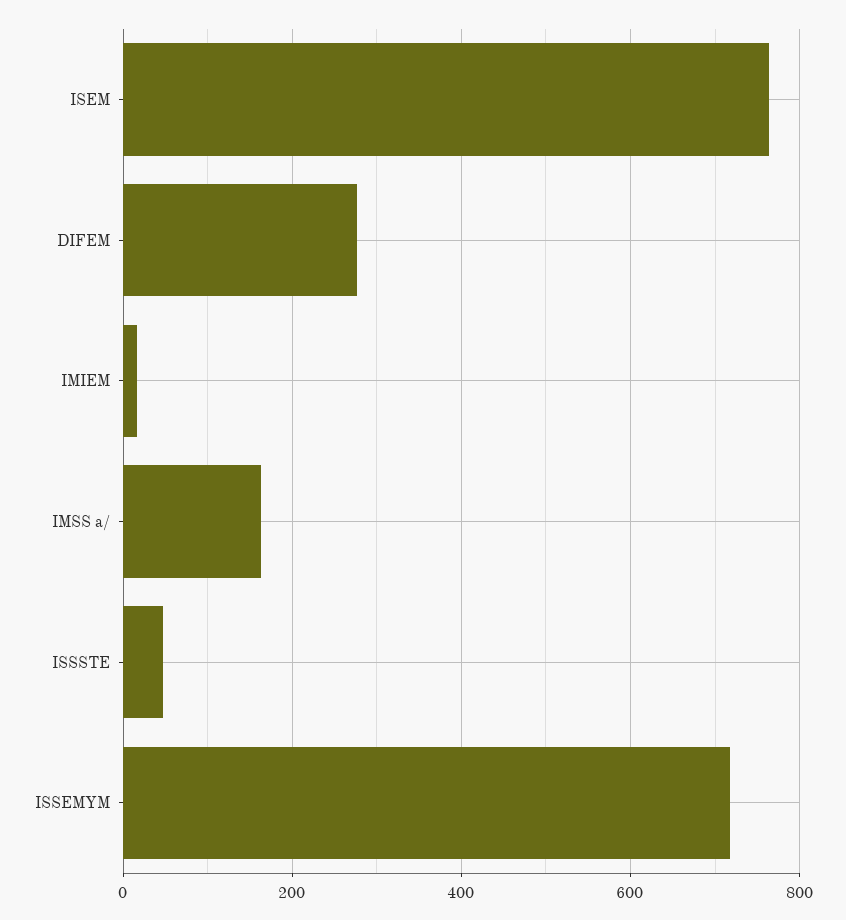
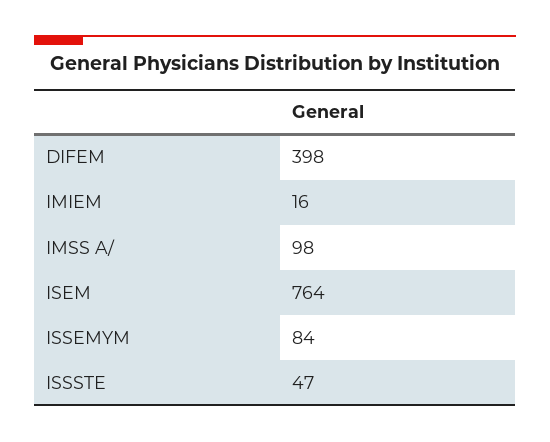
  {
    "ISEM": 764,
-   "DIFEM": 280,
+   "DIFEM": 398,
    "IMIEM": 16,
-   "IMSS a/": 160,
+   "IMSS a/": 98,
    "ISSSTE": 47,
-   "ISSEMYM": 720
+   "ISSEMYM": 84
  }

